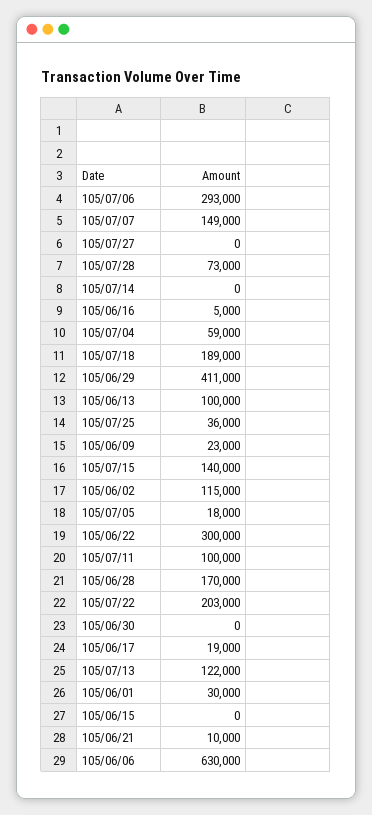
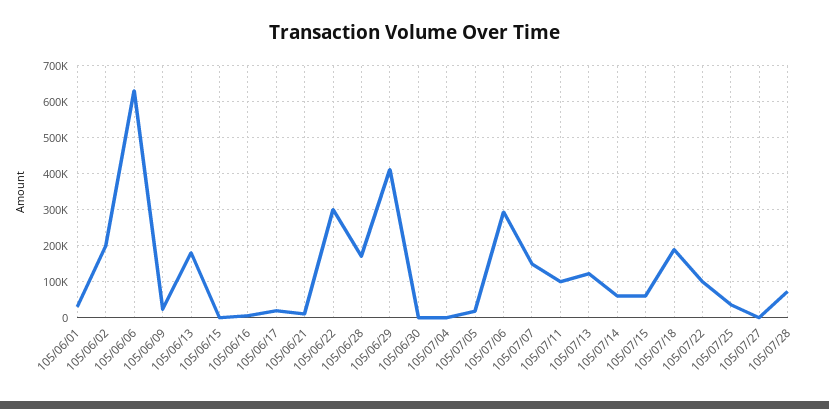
  {
    "105/07/06": 293000,
    "105/07/07": 149000,
    "105/07/27": 0,
    "105/07/28": 73000,
-   "105/07/14": 0,
+   "105/07/14": 60000,
    "105/06/16": 5000,
-   "105/07/04": 59000,
+   "105/07/04": 0,
    "105/07/18": 189000,
    "105/06/29": 411000,
-   "105/06/13": 100000,
+   "105/06/13": 180000,
    "105/07/25": 36000,
    "105/06/09": 23000,
-   "105/07/15": 140000,
+   "105/07/15": 60000,
-   "105/06/02": 115000,
+   "105/06/02": 200000,
    "105/07/05": 18000,
    "105/06/22": 300000,
    "105/07/11": 100000,
    "105/06/28": 170000,
-   "105/07/22": 203000,
+   "105/07/22": 100000,
    "105/06/30": 0,
    "105/06/17": 19000,
    "105/07/13": 122000,
    "105/06/01": 30000,
    "105/06/15": 0,
    "105/06/21": 10000,
    "105/06/06": 630000
  }

